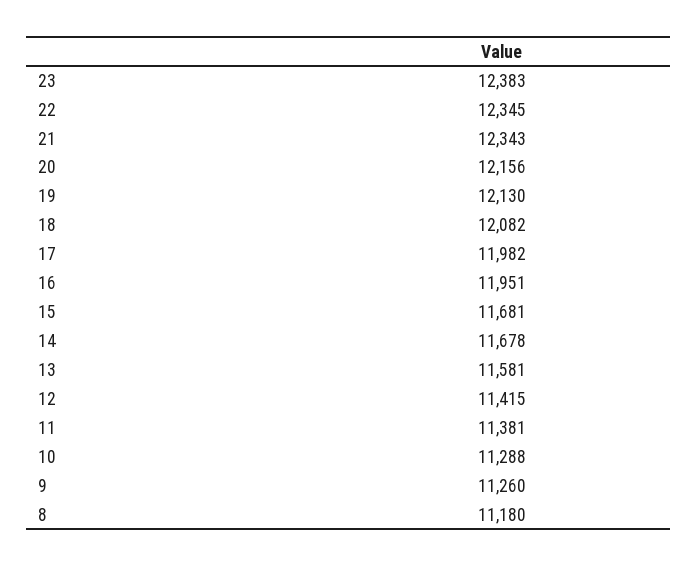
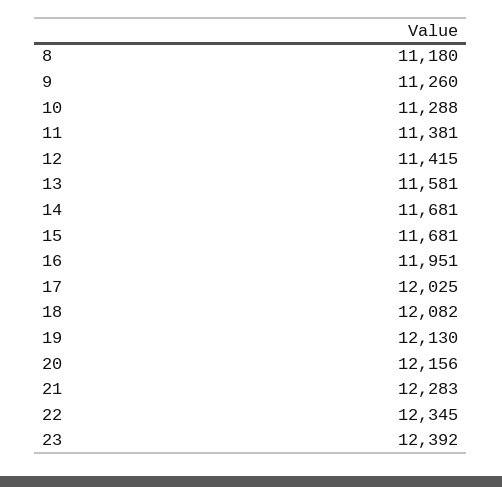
  {
-   "23": 12383,
+   "23": 12392,
    "22": 12345,
-   "21": 12343,
+   "21": 12283,
    "20": 12156,
    "19": 12130,
    "18": 12082,
-   "17": 11982,
+   "17": 12025,
    "16": 11951,
    "15": 11681,
-   "14": 11678,
+   "14": 11681,
    "13": 11581,
    "12": 11415,
    "11": 11381,
    "10": 11288,
    "9": 11260,
    "8": 11180
  }

